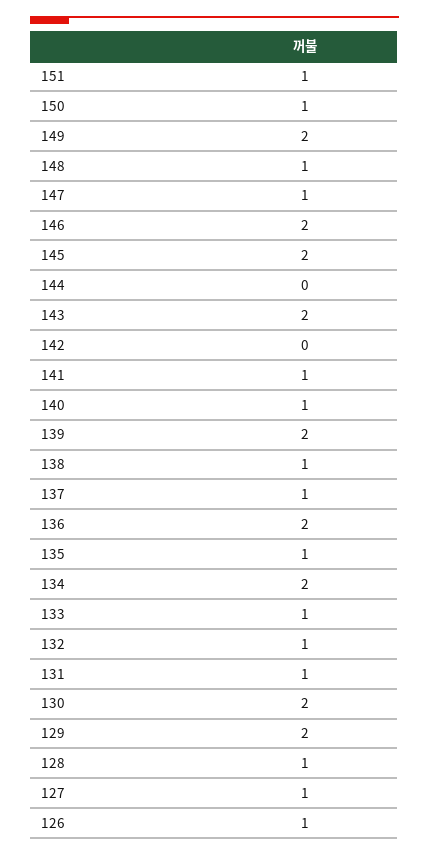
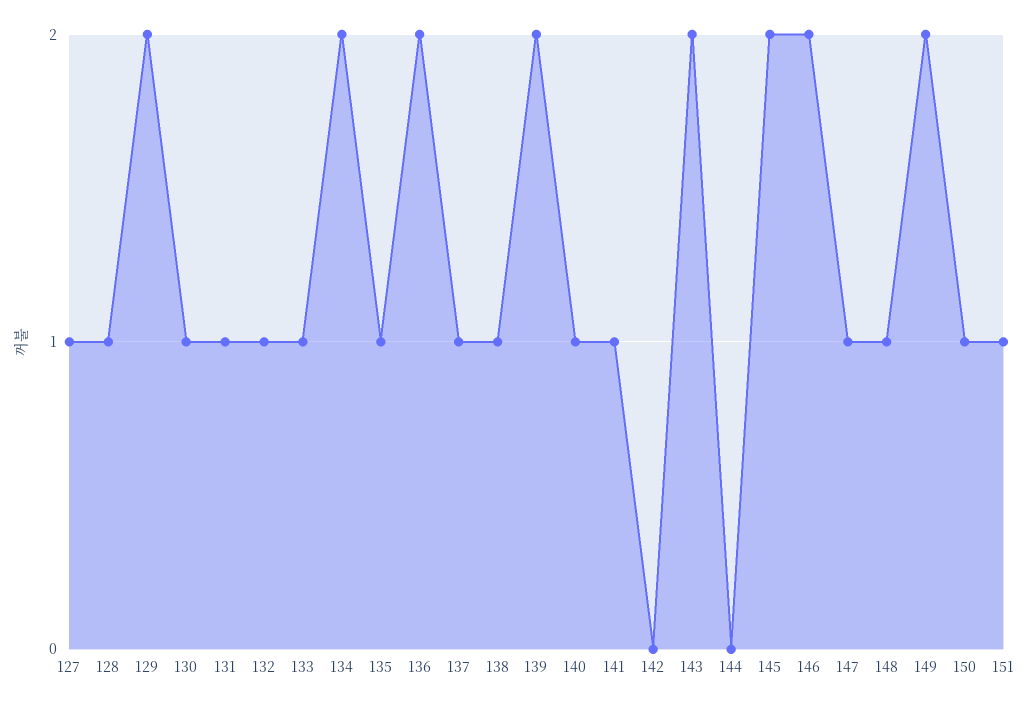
  {
    "151": 1,
    "150": 1,
    "149": 2,
    "148": 1,
    "147": 1,
    "146": 2,
    "145": 2,
    "144": 0,
    "143": 2,
    "142": 0,
    "141": 1,
    "140": 1,
    "139": 2,
    "138": 1,
    "137": 1,
    "136": 2,
    "135": 1,
    "134": 2,
    "133": 1,
    "132": 1,
    "131": 1,
-   "130": 2,
+   "130": 1,
    "129": 2,
    "128": 1,
-   "127": 1,
+   "127": 1
-   "126": 1
  }

